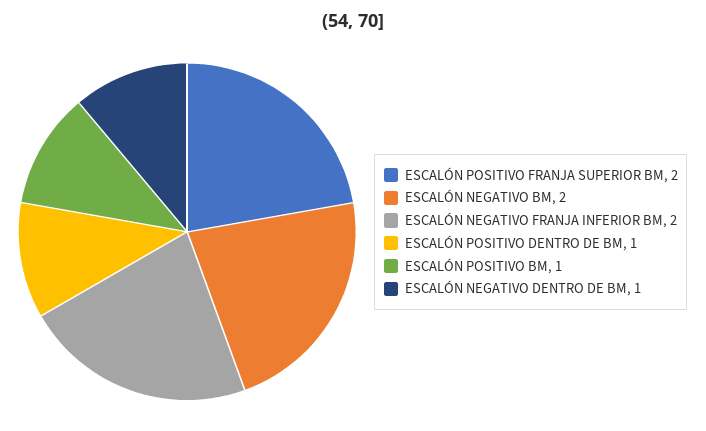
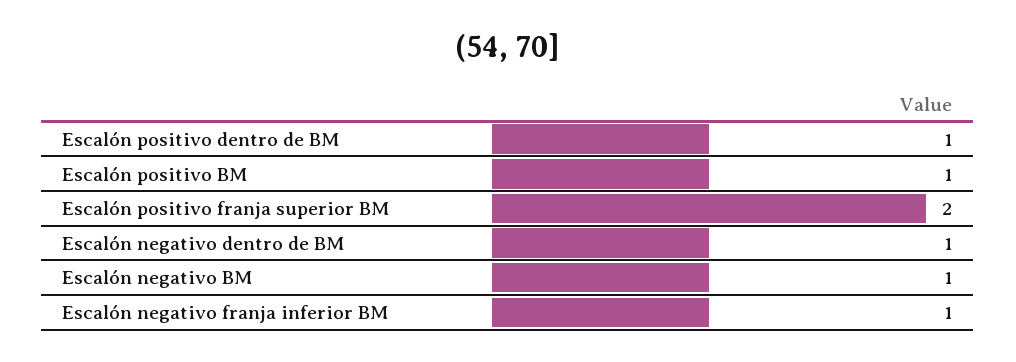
  {
    "ESCALÓN POSITIVO FRANJA SUPERIOR BM": 2,
-   "ESCALÓN NEGATIVO BM": 2,
+   "ESCALÓN NEGATIVO BM": 1,
-   "ESCALÓN NEGATIVO FRANJA INFERIOR BM": 2,
+   "ESCALÓN NEGATIVO FRANJA INFERIOR BM": 1,
    "ESCALÓN POSITIVO DENTRO DE BM": 1,
    "ESCALÓN POSITIVO BM": 1,
    "ESCALÓN NEGATIVO DENTRO DE BM": 1
  }

